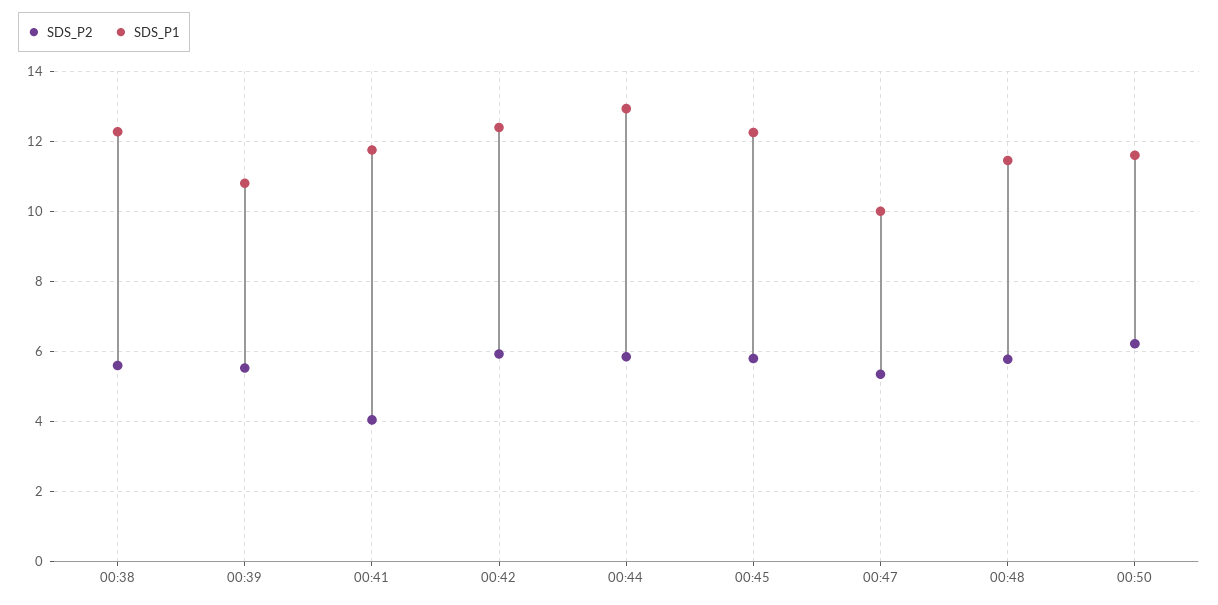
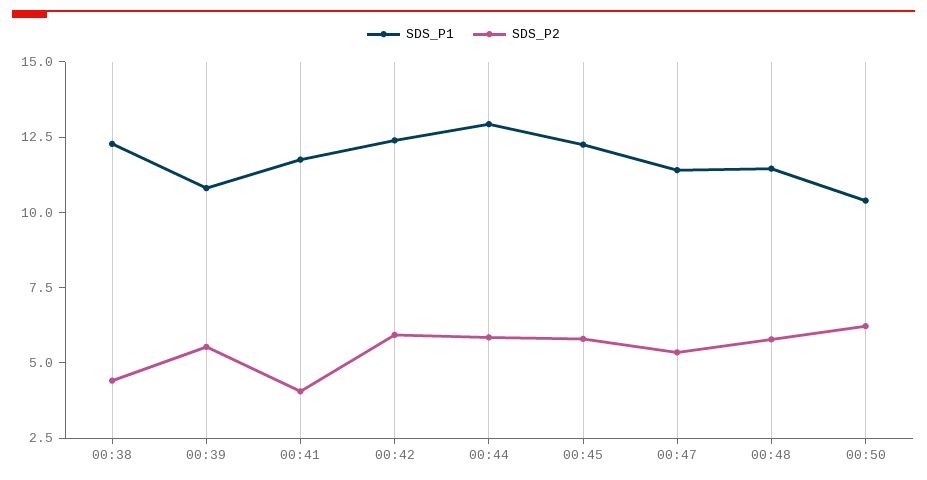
  {
    "SDS_P2": {
-     "00:38": 5.6,
+     "00:38": 4.5,
      "00:39": 5.6,
      "00:41": 4,
      "00:42": 6,
      "00:44": 5.8,
      "00:45": 5.8,
      "00:47": 5.4,
      "00:48": 5.8,
      "00:50": 6.2
    },
    "SDS_P1": {
      "00:38": 12.2,
      "00:39": 10.8,
      "00:41": 11.8,
      "00:42": 12.4,
      "00:44": 13,
      "00:45": 12.2,
-     "00:47": 10,
+     "00:47": 11.5,
      "00:48": 11.4,
-     "00:50": 11.6
+     "00:50": 10.5
    }
  }

